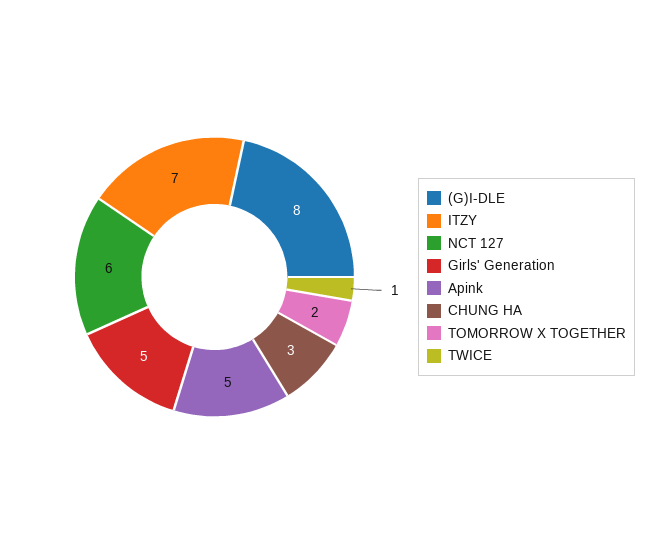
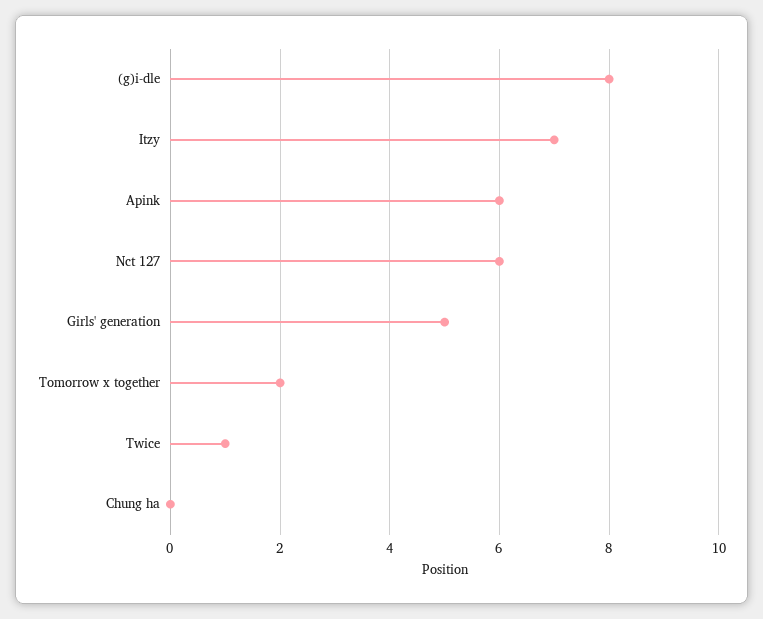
  {
    "(G)I-DLE": 8,
    "ITZY": 7,
    "NCT 127": 6,
    "Girls' Generation": 5,
-   "Apink": 5,
+   "Apink": 6,
-   "CHUNG HA": 3,
+   "CHUNG HA": 0,
    "TOMORROW X TOGETHER": 2,
    "TWICE": 1
  }

